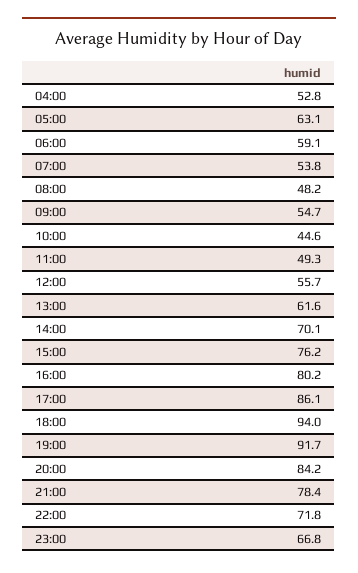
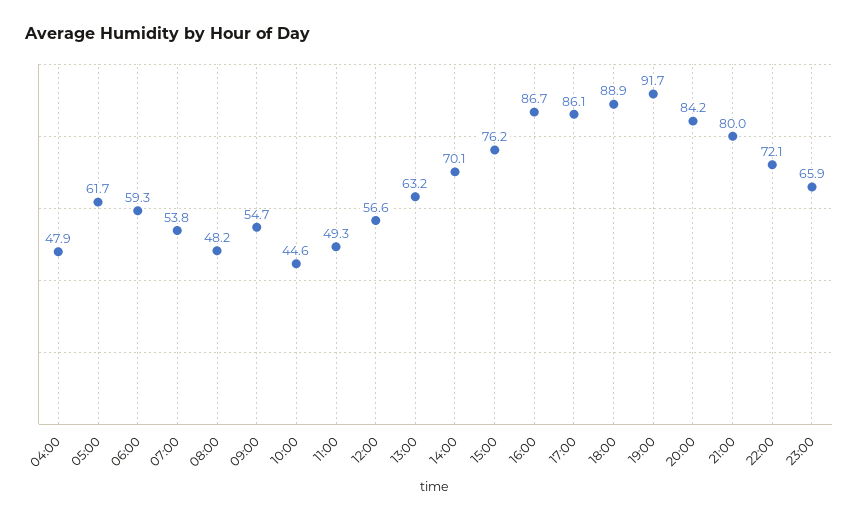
  {
-   "04:00": 52.8,
+   "04:00": 47.9,
-   "05:00": 63.1,
+   "05:00": 61.7,
-   "06:00": 59.1,
+   "06:00": 59.3,
    "07:00": 53.8,
    "08:00": 48.2,
    "09:00": 54.7,
    "10:00": 44.6,
    "11:00": 49.3,
-   "12:00": 55.7,
+   "12:00": 56.6,
-   "13:00": 61.6,
+   "13:00": 63.2,
    "14:00": 70.1,
    "15:00": 76.2,
-   "16:00": 80.2,
+   "16:00": 86.7,
    "17:00": 86.1,
-   "18:00": 94,
+   "18:00": 88.9,
    "19:00": 91.7,
    "20:00": 84.2,
-   "21:00": 78.4,
+   "21:00": 80,
-   "22:00": 71.8,
+   "22:00": 72.1,
-   "23:00": 66.8
+   "23:00": 65.9
  }

